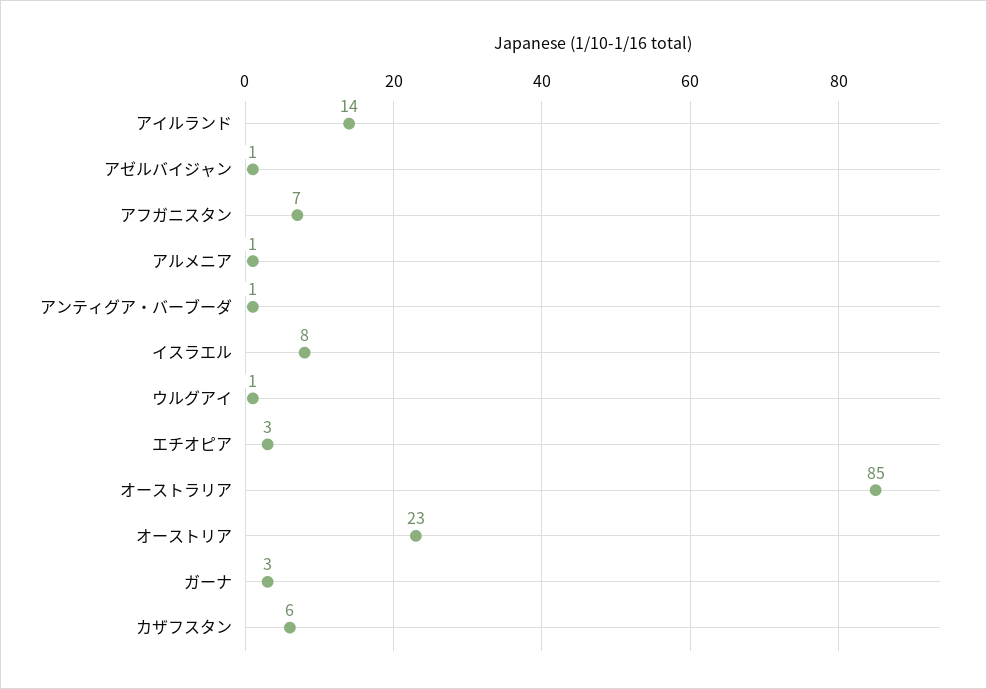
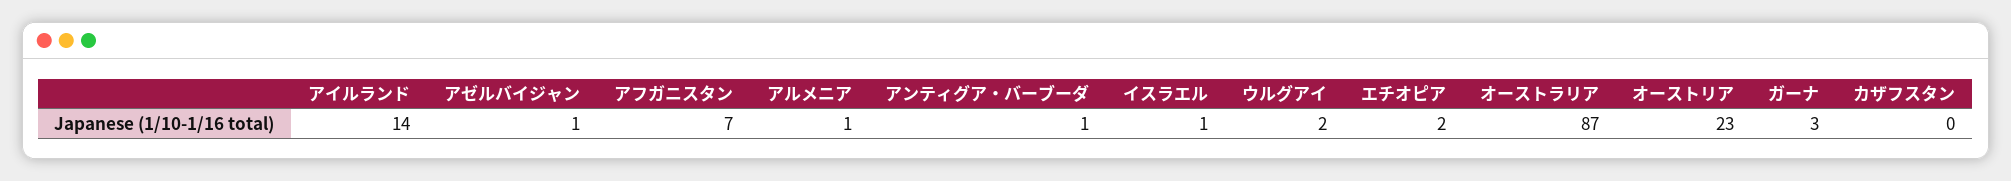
  {
    "アイルランド": 14,
    "アゼルバイジャン": 1,
    "アフガニスタン": 7,
    "アルメニア": 1,
    "アンティグア・バーブーダ": 1,
-   "イスラエル": 8,
+   "イスラエル": 1,
-   "ウルグアイ": 1,
+   "ウルグアイ": 2,
-   "エチオピア": 3,
+   "エチオピア": 2,
-   "オーストラリア": 85,
+   "オーストラリア": 87,
    "オーストリア": 23,
    "ガーナ": 3,
-   "カザフスタン": 6
+   "カザフスタン": 0
  }

